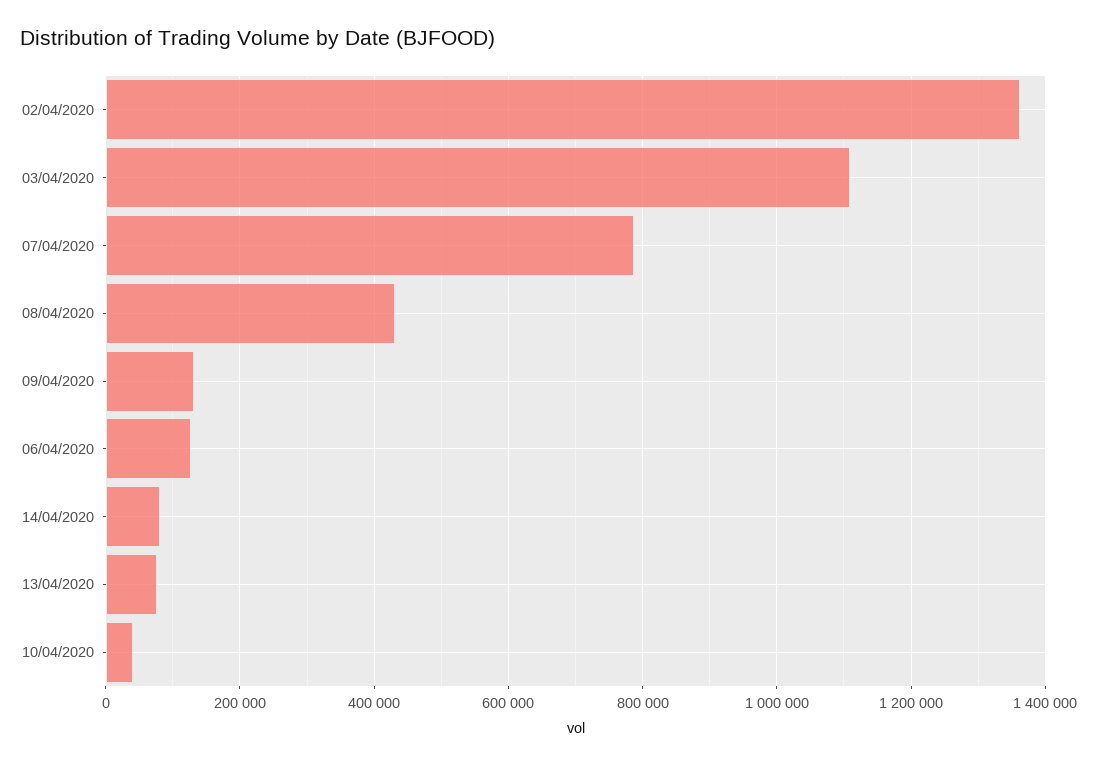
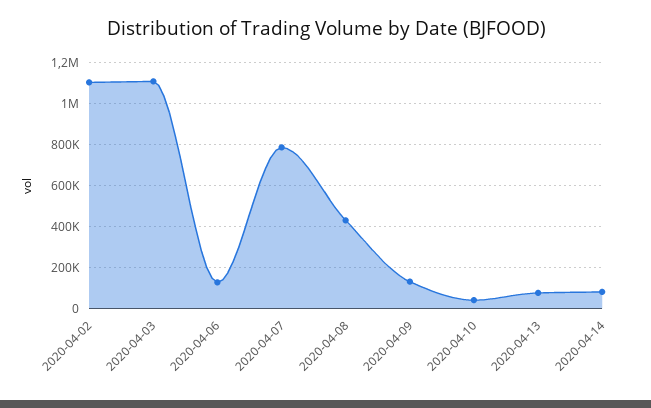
  {
-   "02/04/2020": 1360000,
+   "02/04/2020": 1100000,
    "03/04/2020": 1100000,
    "07/04/2020": 780000,
    "08/04/2020": 440000,
    "09/04/2020": 140000,
    "06/04/2020": 120000,
    "14/04/2020": 80000,
    "13/04/2020": 80000,
    "10/04/2020": 40000
  }

